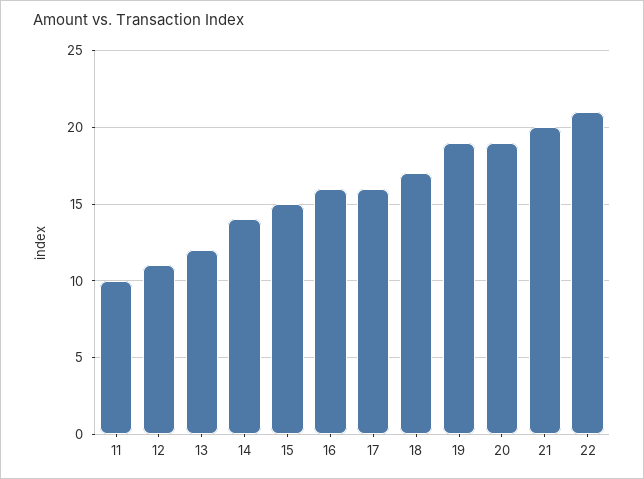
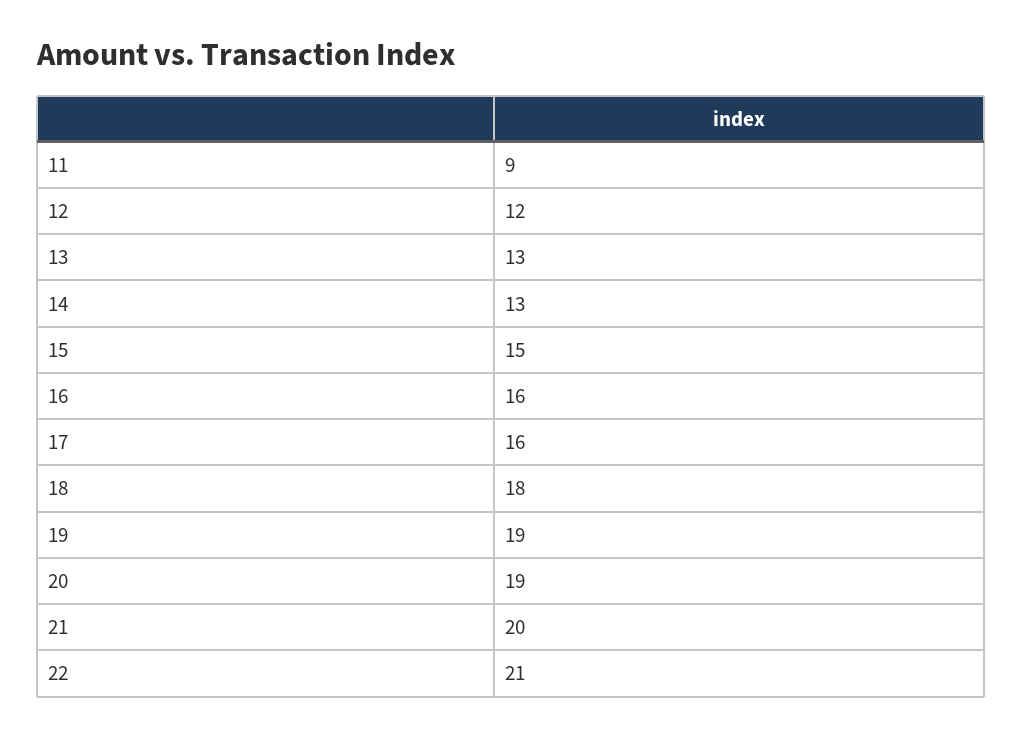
  {
-   "11": 10,
+   "11": 9,
-   "12": 11,
+   "12": 12,
-   "13": 12,
+   "13": 13,
-   "14": 14,
+   "14": 13,
    "15": 15,
    "16": 16,
    "17": 16,
-   "18": 17,
+   "18": 18,
    "19": 19,
    "20": 19,
    "21": 20,
    "22": 21
  }

